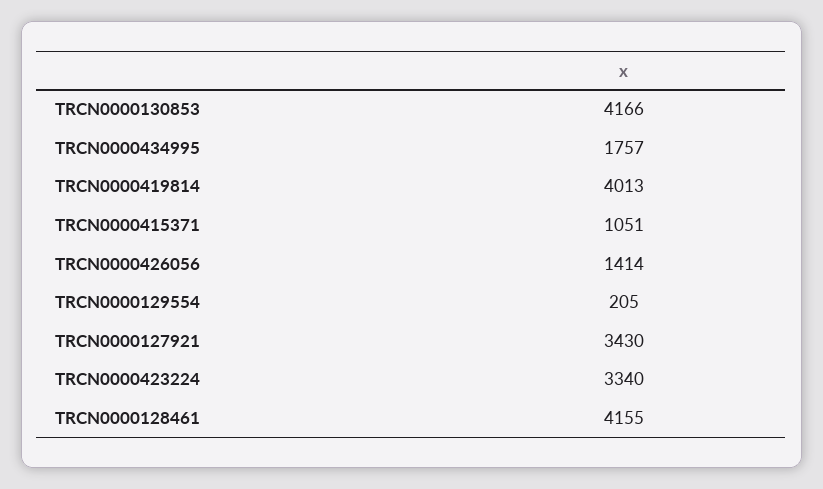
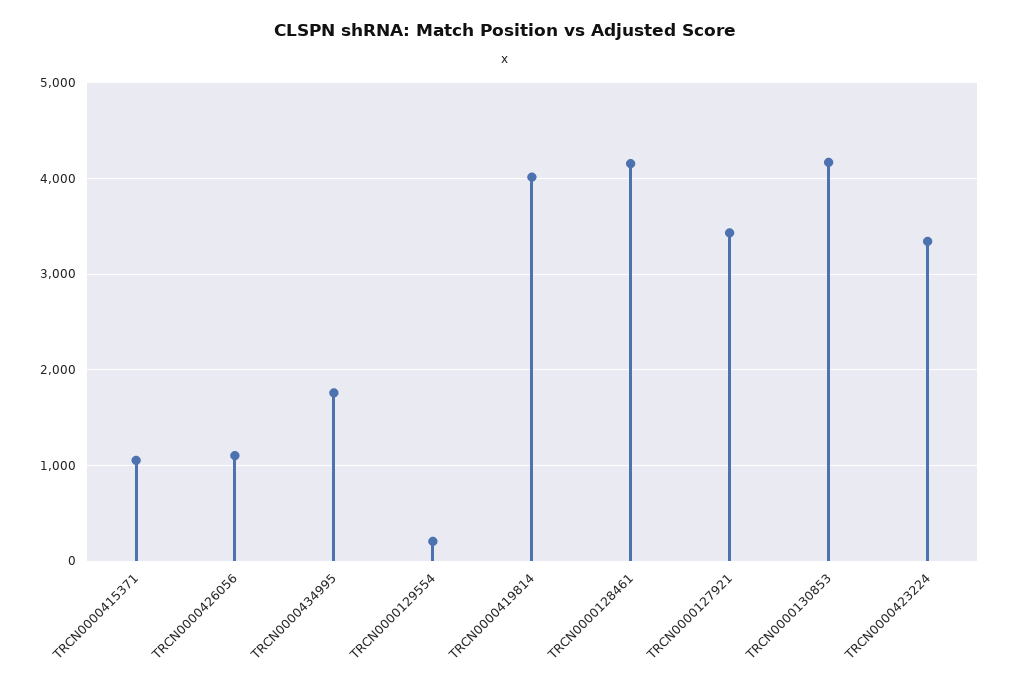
  {
    "TRCN0000130853": 4166,
    "TRCN0000434995": 1757,
    "TRCN0000419814": 4013,
    "TRCN0000415371": 1051,
-   "TRCN0000426056": 1414,
+   "TRCN0000426056": 1100,
    "TRCN0000129554": 205,
    "TRCN0000127921": 3430,
    "TRCN0000423224": 3340,
    "TRCN0000128461": 4155
  }

